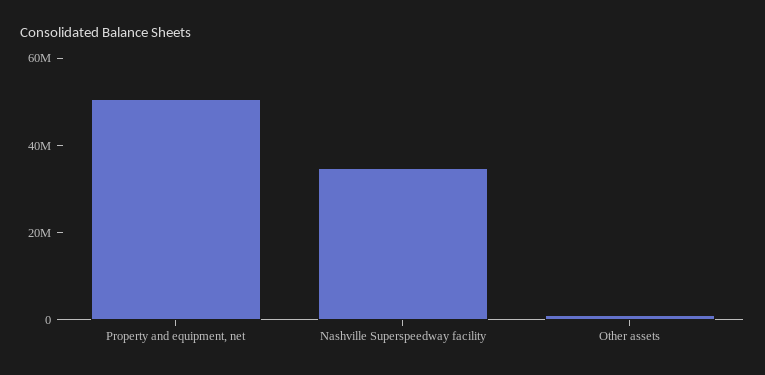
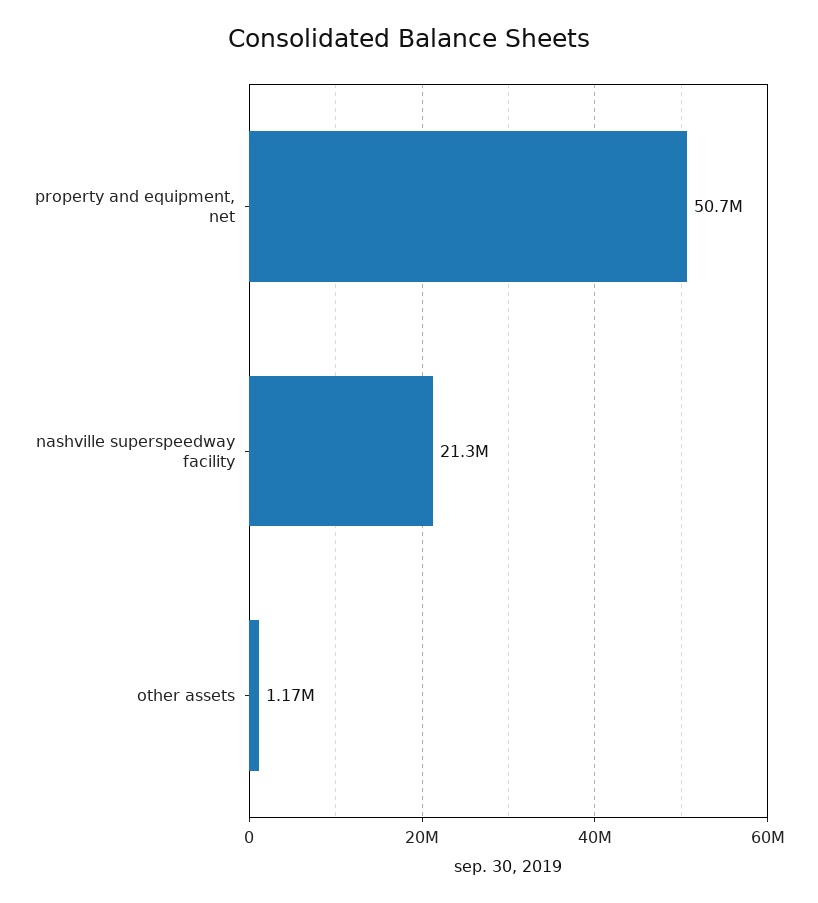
  {
    "Property and equipment, net": 50700000,
-   "Nashville Superspeedway facility": 35000000,
+   "Nashville Superspeedway facility": 21300000,
    "Other assets": 1170000
  }

